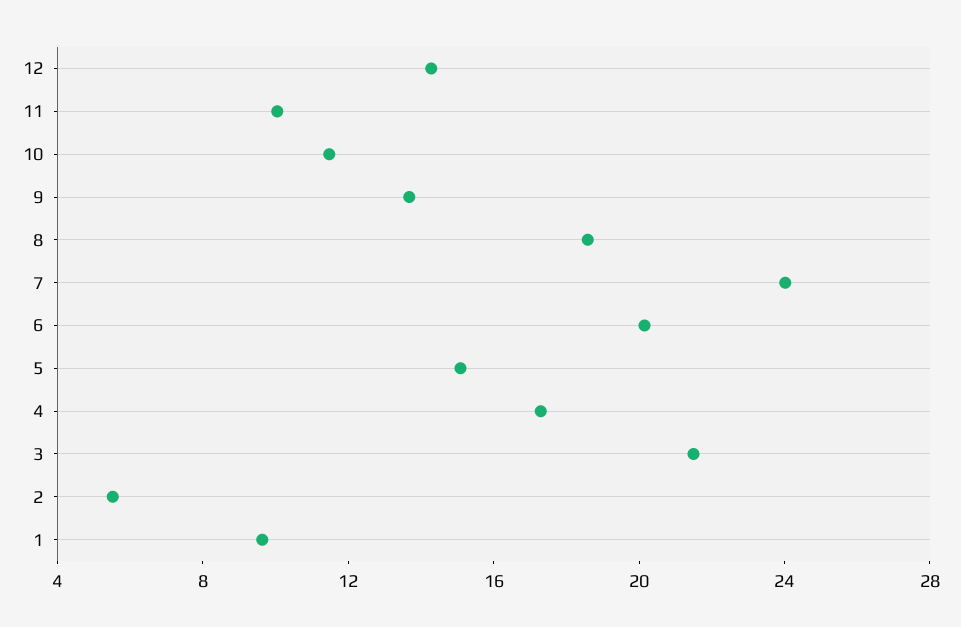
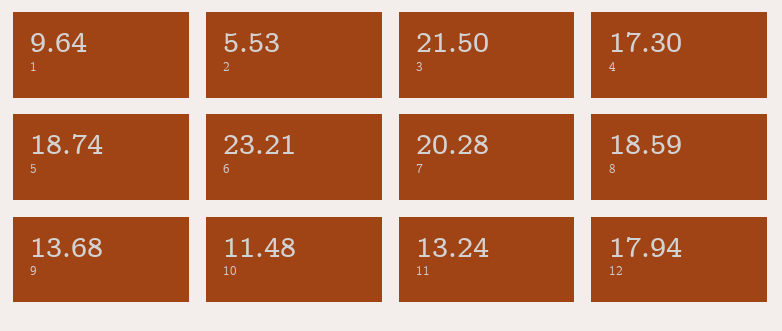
  {
-   "12": 14,
+   "12": 17.94,
-   "11": 10,
+   "11": 13.24,
    "10": 11.48,
    "9": 13.68,
    "8": 18.59,
-   "7": 24,
+   "7": 20.28,
-   "6": 20,
+   "6": 23.21,
-   "5": 15,
+   "5": 18.74,
    "4": 17.3,
    "3": 21.5,
    "2": 5.53,
    "1": 9.64
  }

